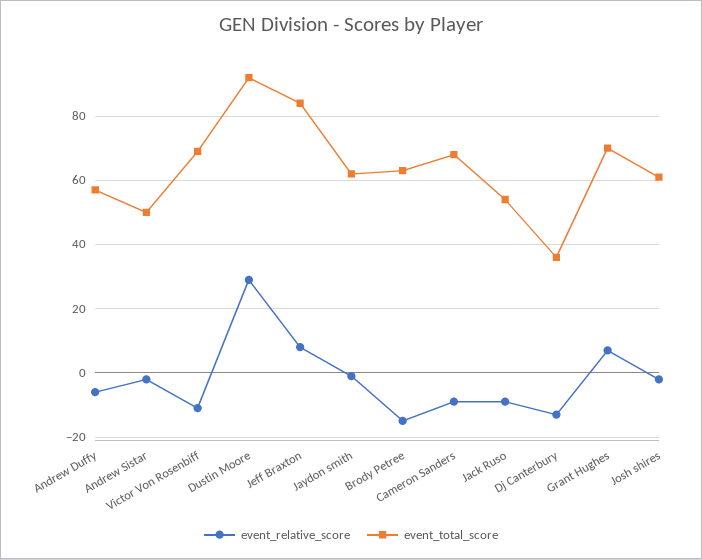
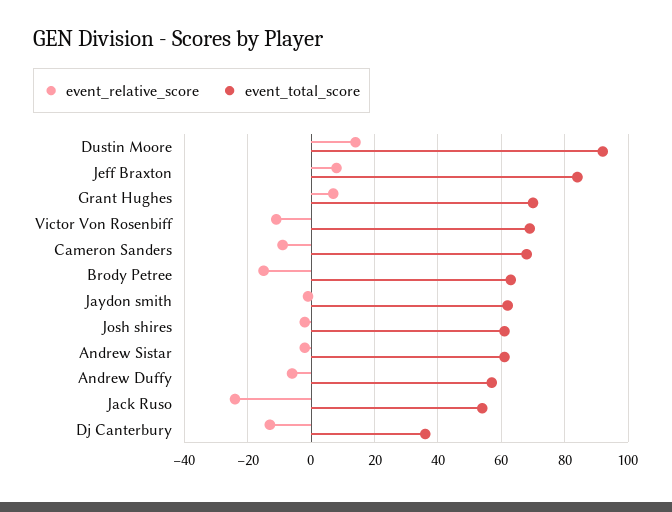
  {
    "event_relative_score": {
      "Andrew Duffy": -5,
      "Andrew Sistar": 0,
      "Victor Von Rosenbiff": -10,
-     "Dustin Moore": 30,
+     "Dustin Moore": 15,
      "Jeff Braxton": 10,
      "Jaydon smith": 0,
      "Brody Petree": -15,
      "Cameron Sanders": -10,
-     "Jack Ruso": -10,
+     "Jack Ruso": -25,
      "Dj Canterbury": -15,
      "Grant Hughes": 5,
      "Josh shires": 0
    },
    "event_total_score": {
      "Andrew Duffy": 55,
-     "Andrew Sistar": 50,
+     "Andrew Sistar": 60,
      "Victor Von Rosenbiff": 70,
      "Dustin Moore": 90,
      "Jeff Braxton": 85,
      "Jaydon smith": 60,
      "Brody Petree": 65,
      "Cameron Sanders": 70,
      "Jack Ruso": 55,
      "Dj Canterbury": 35,
      "Grant Hughes": 70,
      "Josh shires": 60
    }
  }

